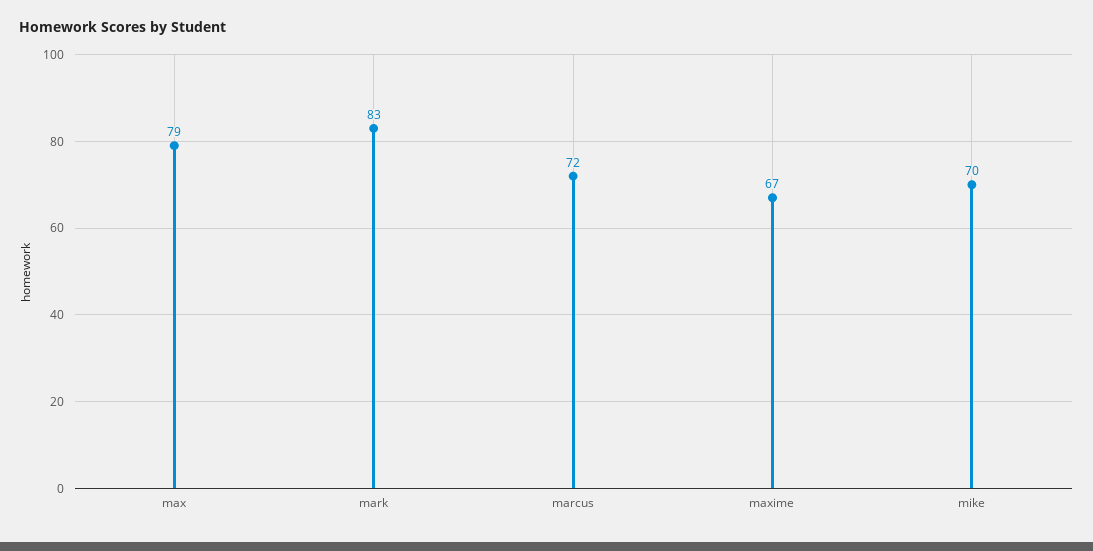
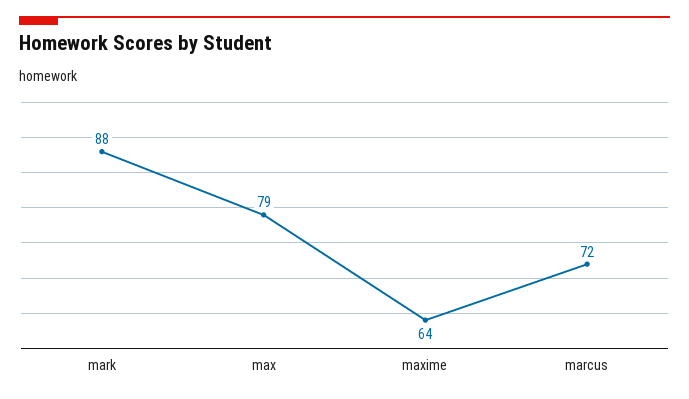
  {
    "max": 79,
-   "mark": 83,
+   "mark": 88,
    "marcus": 72,
-   "maxime": 67,
+   "maxime": 64
-   "mike": 70
  }

